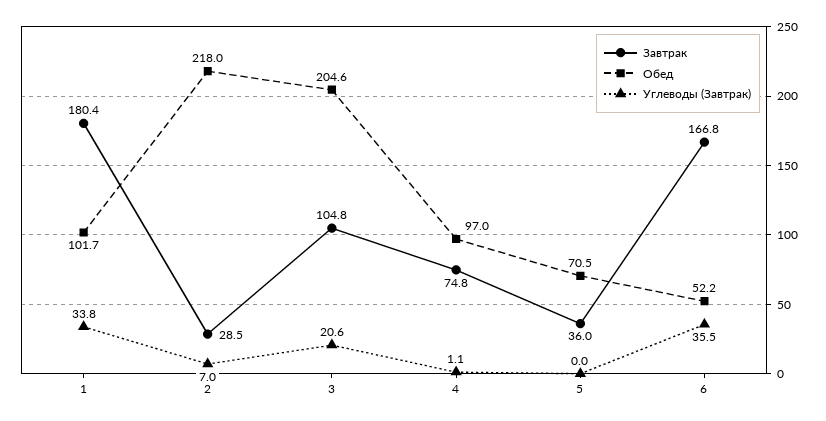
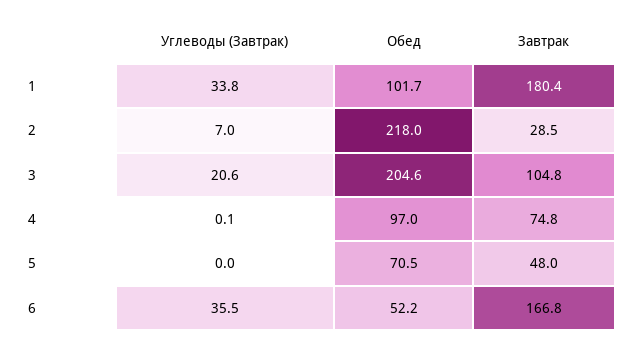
  {
    "Завтрак": {
      "1": 180.4,
      "2": 28.5,
      "3": 104.8,
      "4": 74.8,
-     "5": 36,
+     "5": 48,
      "6": 166.8
    },
    "Обед": {
      "1": 101.7,
      "2": 218,
      "3": 204.6,
      "4": 97,
      "5": 70.5,
      "6": 52.2
    },
    "Углеводы (Завтрак)": {
      "1": 33.8,
      "2": 7,
      "3": 20.6,
-     "4": 1.1,
+     "4": 0.1,
      "5": 0,
      "6": 35.5
    }
  }

